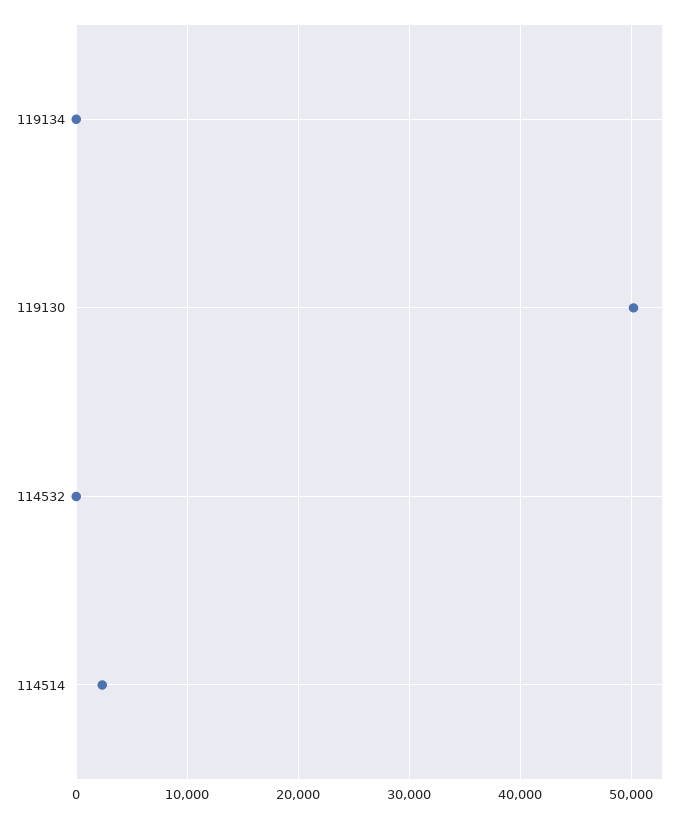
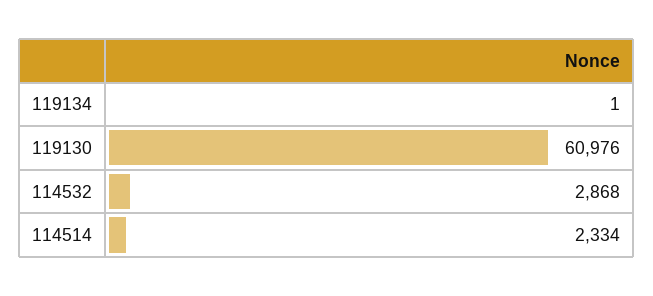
  {
    "119134": 1,
-   "119130": 50000,
+   "119130": 60976,
-   "114532": 0,
+   "114532": 2868,
    "114514": 2334
  }

